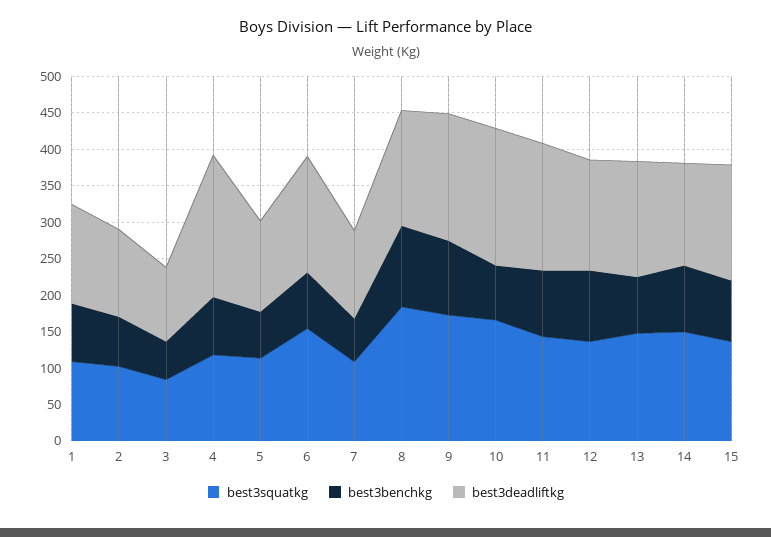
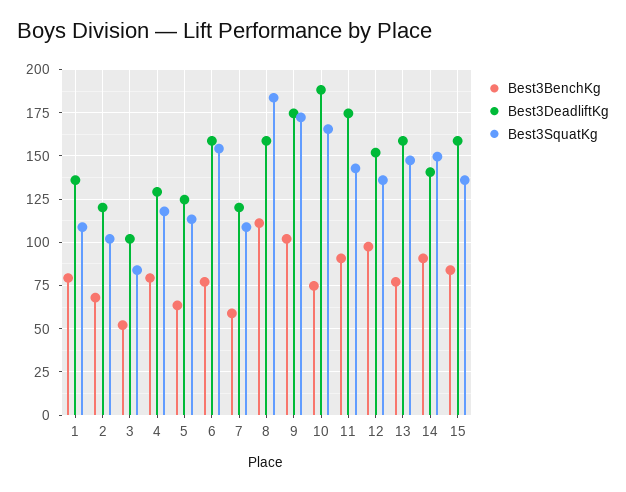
  {
    "best3squatkg": {
      "1": 110,
      "2": 100,
      "3": 85,
      "4": 120,
      "5": 115,
      "6": 155,
      "7": 110,
      "8": 185,
      "9": 170,
      "10": 165,
      "11": 145,
      "12": 135,
      "13": 145,
      "14": 150,
      "15": 135
    },
    "best3benchkg": {
      "1": 80,
      "2": 70,
      "3": 50,
      "4": 80,
      "5": 65,
      "6": 75,
      "7": 60,
      "8": 110,
      "9": 100,
      "10": 75,
      "11": 90,
      "12": 100,
      "13": 75,
      "14": 90,
      "15": 85
    },
    "best3deadliftkg": {
      "1": 135,
      "2": 120,
      "3": 100,
-     "4": 200,
+     "4": 130,
      "5": 125,
      "6": 160,
      "7": 120,
      "8": 160,
      "9": 175,
      "10": 190,
      "11": 175,
      "12": 150,
      "13": 160,
      "14": 140,
      "15": 160
    }
  }

